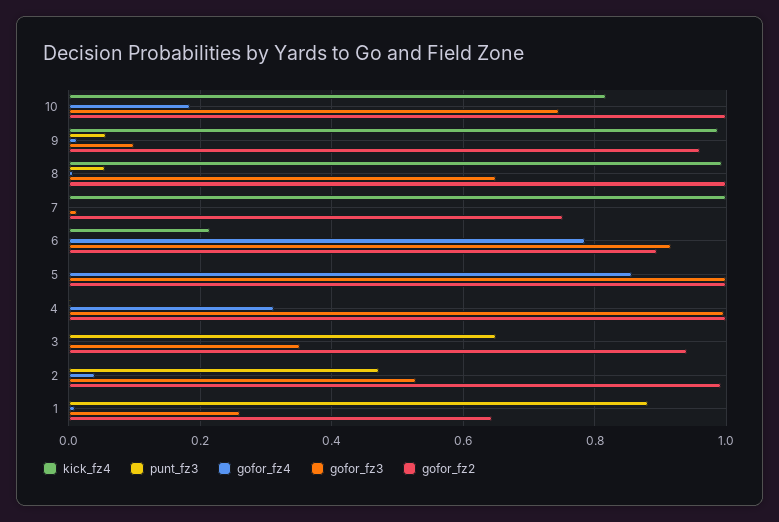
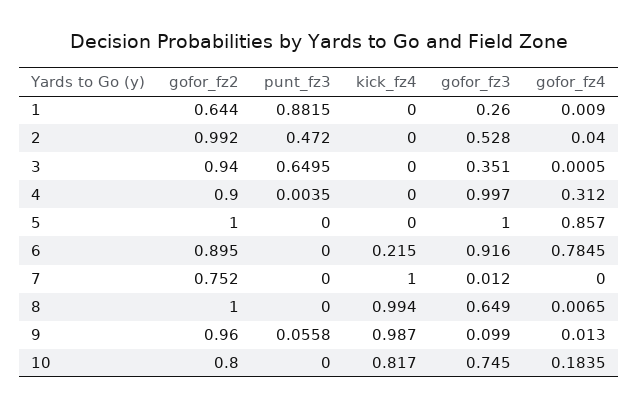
  {
    "kick_fz4": {
      "10": 0.817,
      "9": 0.987,
      "8": 0.994,
      "7": 1,
      "6": 0.215,
      "5": 0,
      "4": 0,
      "3": 0,
      "2": 0,
      "1": 0
    },
    "punt_fz3": {
      "10": 0,
      "9": 0.0558,
-     "8": 0.06,
+     "8": 0,
      "7": 0,
      "6": 0,
      "5": 0,
      "4": 0.0035,
      "3": 0.6495,
      "2": 0.472,
      "1": 0.8815
    },
    "gofor_fz4": {
      "10": 0.1835,
      "9": 0.013,
      "8": 0.0065,
      "7": 0,
      "6": 0.7845,
      "5": 0.857,
      "4": 0.312,
      "3": 0.0005,
      "2": 0.04,
      "1": 0.009
    },
    "gofor_fz3": {
      "10": 0.745,
      "9": 0.099,
      "8": 0.649,
      "7": 0.012,
      "6": 0.916,
      "5": 1,
      "4": 0.997,
      "3": 0.351,
      "2": 0.528,
      "1": 0.26
    },
    "gofor_fz2": {
-     "10": 1,
+     "10": 0.8,
      "9": 0.96,
      "8": 1,
      "7": 0.752,
      "6": 0.895,
      "5": 1,
-     "4": 1,
+     "4": 0.9,
      "3": 0.94,
      "2": 0.992,
      "1": 0.644
    }
  }

